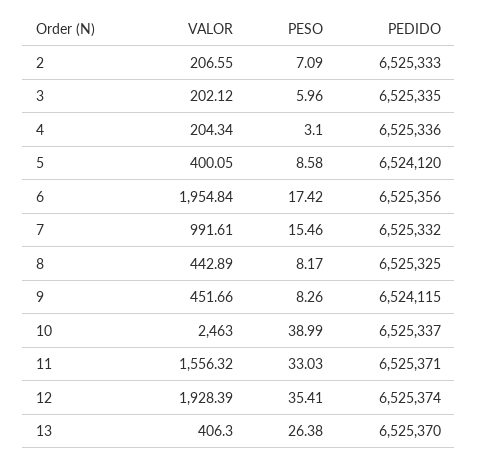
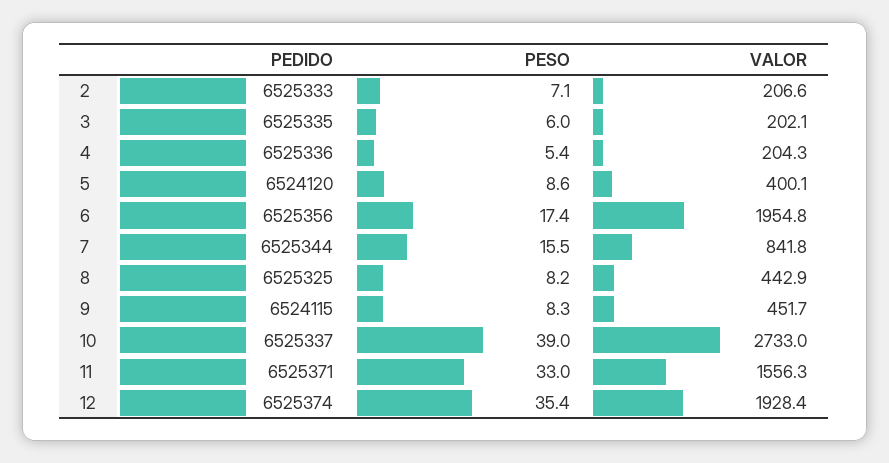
  {
    "VALOR": {
      "2": 206.55,
      "3": 202.12,
      "4": 204.34,
      "5": 400.05,
      "6": 1954.84,
-     "7": 991.61,
+     "7": 841.8,
      "8": 442.89,
      "9": 451.66,
-     "10": 2463,
+     "10": 2733,
      "11": 1556.32,
-     "12": 1928.39,
+     "12": 1928.39
-     "13": 406.3
    },
    "PESO": {
      "2": 7.09,
      "3": 5.96,
-     "4": 3.1,
+     "4": 5.4,
      "5": 8.58,
      "6": 17.42,
      "7": 15.46,
      "8": 8.17,
      "9": 8.26,
      "10": 38.99,
      "11": 33.03,
-     "12": 35.41,
+     "12": 35.41
-     "13": 26.38
    },
    "PEDIDO": {
      "2": 6525333,
      "3": 6525335,
      "4": 6525336,
      "5": 6524120,
      "6": 6525356,
-     "7": 6525332,
+     "7": 6525344,
      "8": 6525325,
      "9": 6524115,
      "10": 6525337,
      "11": 6525371,
-     "12": 6525374,
+     "12": 6525374
-     "13": 6525370
    }
  }

